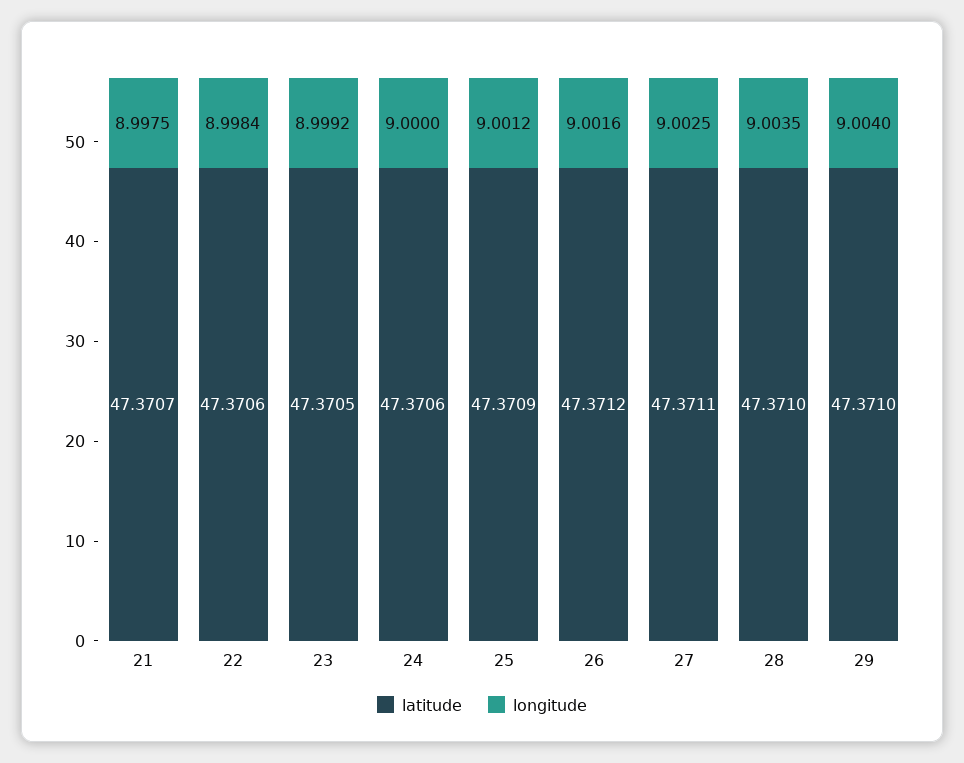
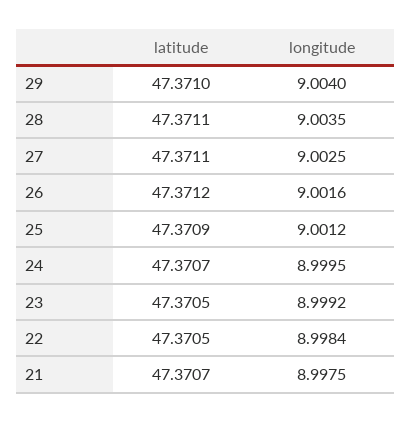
  {
    "latitude": {
      "21": 47.3707,
-     "22": 47.3706,
+     "22": 47.3705,
      "23": 47.3705,
-     "24": 47.3706,
+     "24": 47.3707,
      "25": 47.3709,
      "26": 47.3712,
      "27": 47.3711,
-     "28": 47.371,
+     "28": 47.3711,
      "29": 47.371
    },
    "longitude": {
      "21": 8.9975,
      "22": 8.9984,
      "23": 8.9992,
-     "24": 9,
+     "24": 8.9995,
      "25": 9.0012,
      "26": 9.0016,
      "27": 9.0025,
      "28": 9.0035,
      "29": 9.004
    }
  }

